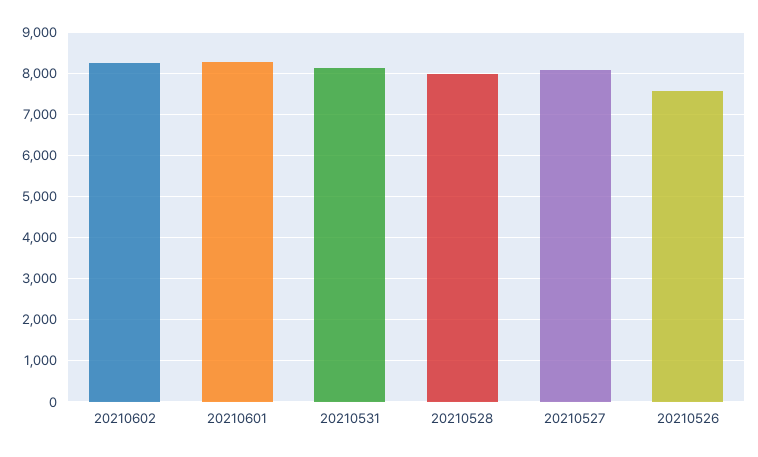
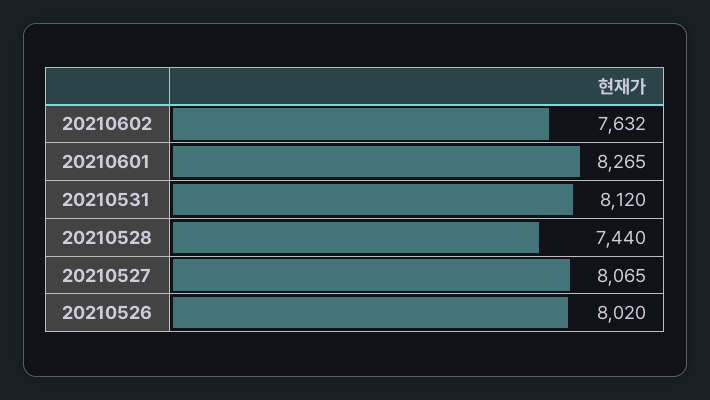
  {
-   "20210602": 8200,
+   "20210602": 7632,
    "20210601": 8265,
    "20210531": 8120,
-   "20210528": 8000,
+   "20210528": 7440,
    "20210527": 8065,
-   "20210526": 7600
+   "20210526": 8020
  }

